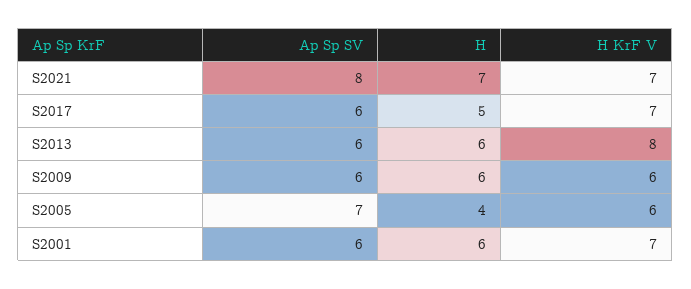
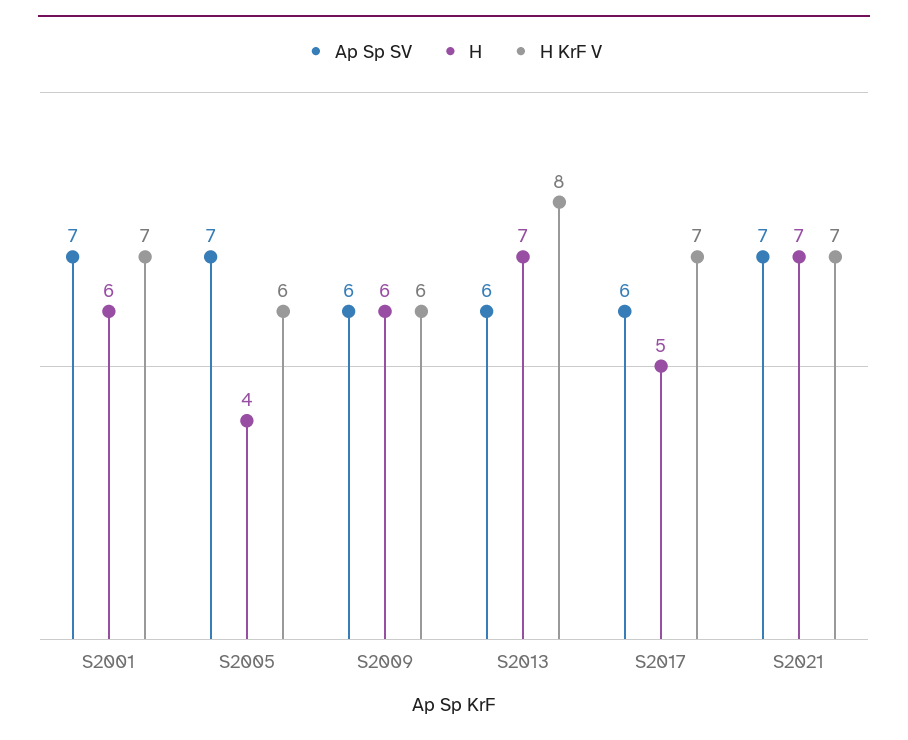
  {
    "Ap Sp SV": {
-     "S2021": 8,
+     "S2021": 7,
      "S2017": 6,
      "S2013": 6,
      "S2009": 6,
      "S2005": 7,
-     "S2001": 6
+     "S2001": 7
    },
    "H": {
      "S2021": 7,
      "S2017": 5,
-     "S2013": 6,
+     "S2013": 7,
      "S2009": 6,
      "S2005": 4,
      "S2001": 6
    },
    "H KrF V": {
      "S2021": 7,
      "S2017": 7,
      "S2013": 8,
      "S2009": 6,
      "S2005": 6,
      "S2001": 7
    }
  }

